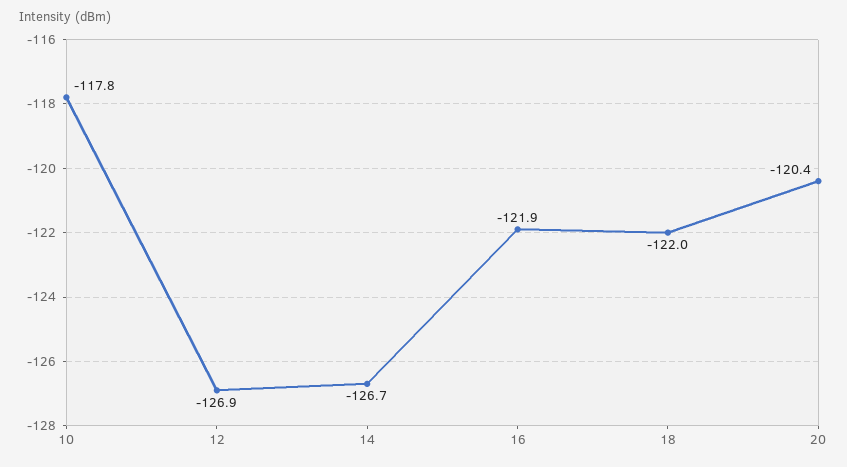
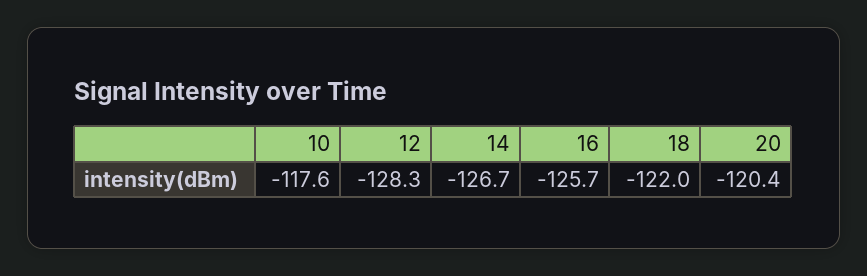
  {
-   "10": -117.8,
+   "10": -117.6,
-   "12": -126.9,
+   "12": -128.3,
    "14": -126.7,
-   "16": -121.9,
+   "16": -125.7,
    "18": -122,
    "20": -120.4
  }

